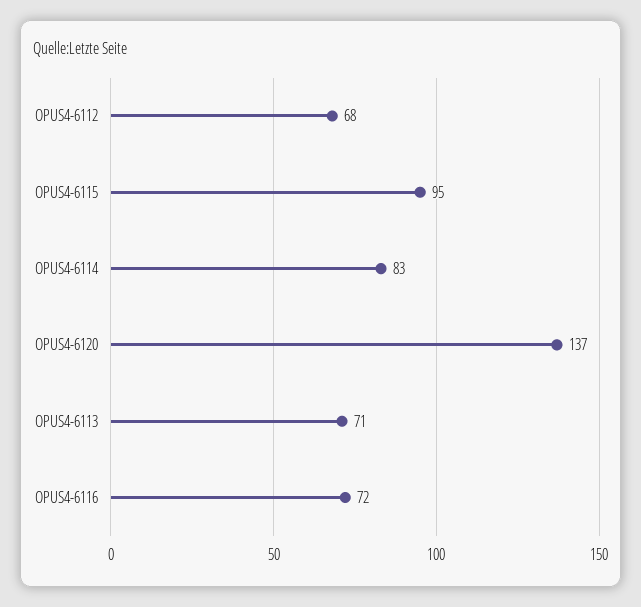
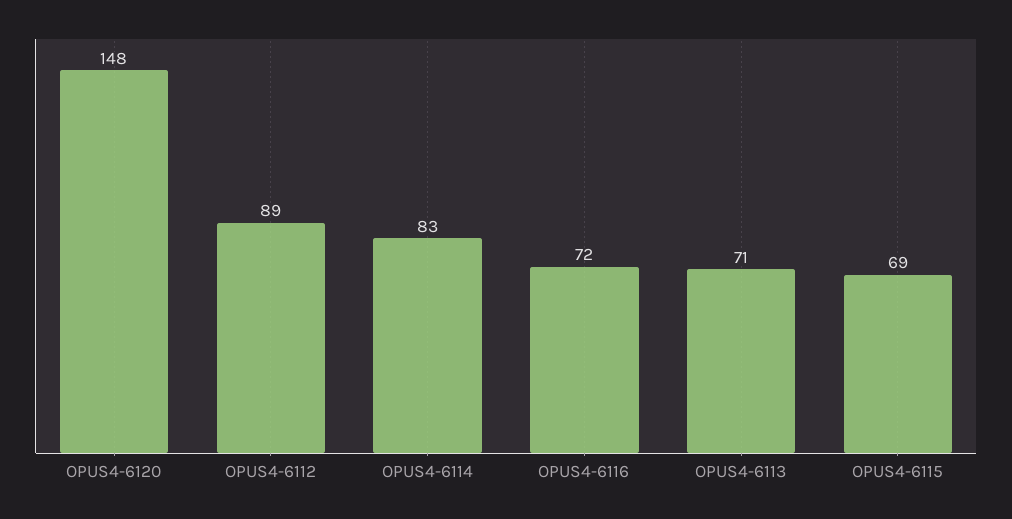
  {
-   "OPUS4-6112": 68,
+   "OPUS4-6112": 89,
-   "OPUS4-6115": 95,
+   "OPUS4-6115": 69,
    "OPUS4-6114": 83,
-   "OPUS4-6120": 137,
+   "OPUS4-6120": 148,
    "OPUS4-6113": 71,
    "OPUS4-6116": 72
  }

